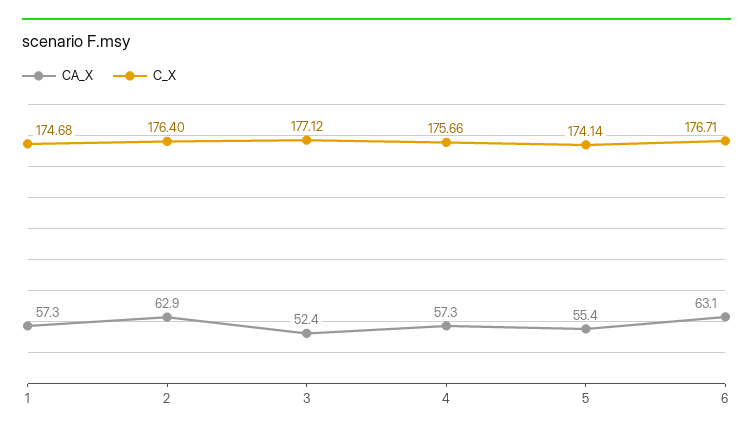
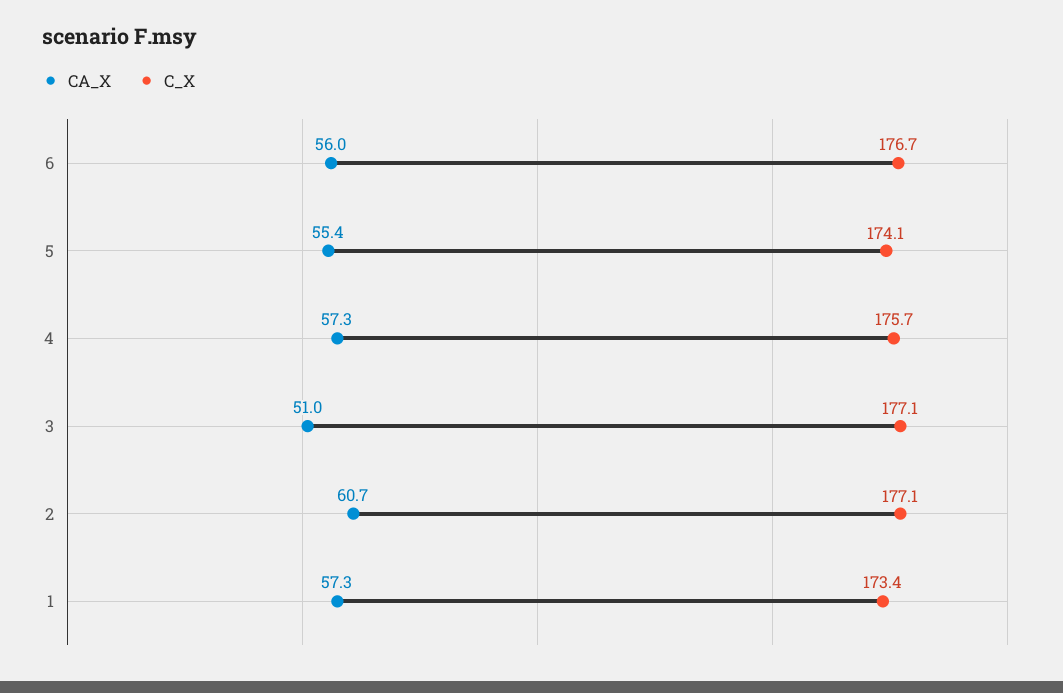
  {
    "CA_X": {
      "1": 57.3,
-     "2": 62.9,
+     "2": 60.7,
-     "3": 52.4,
+     "3": 51,
      "4": 57.3,
      "5": 55.4,
-     "6": 63.1
+     "6": 56
    },
    "C_X": {
-     "1": 174.68,
+     "1": 173.4,
-     "2": 176.4,
+     "2": 177.1,
      "3": 177.12,
      "4": 175.66,
      "5": 174.14,
      "6": 176.71
    }
  }

